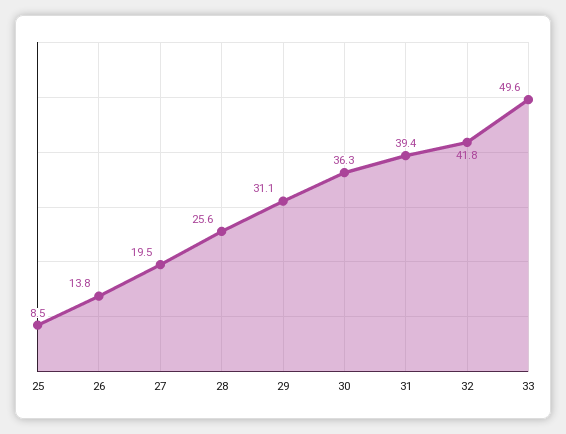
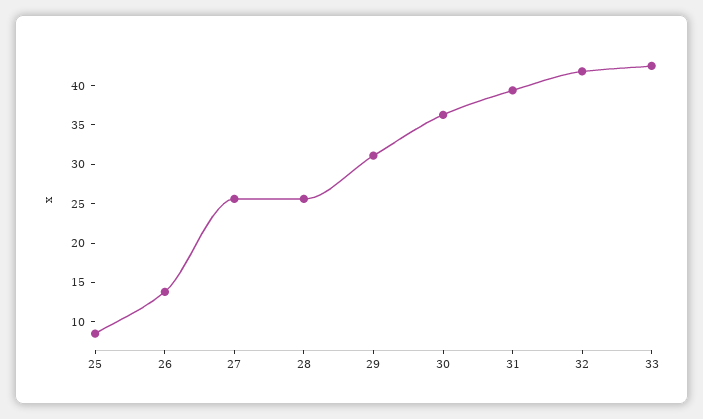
  {
    "25": 8.5,
    "26": 13.8,
-   "27": 19.5,
+   "27": 25,
    "28": 25.6,
    "29": 31.1,
    "30": 36.3,
    "31": 39.4,
    "32": 41.8,
-   "33": 49.6
+   "33": 42.5
  }

